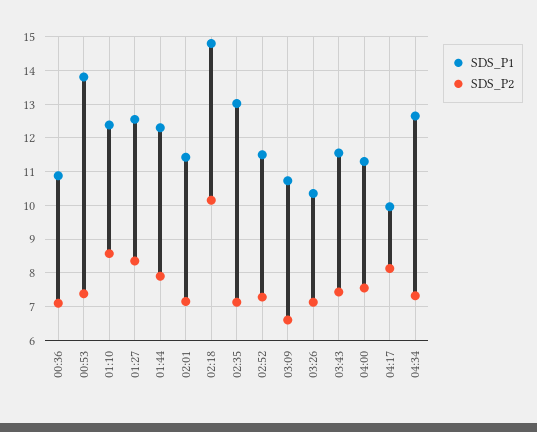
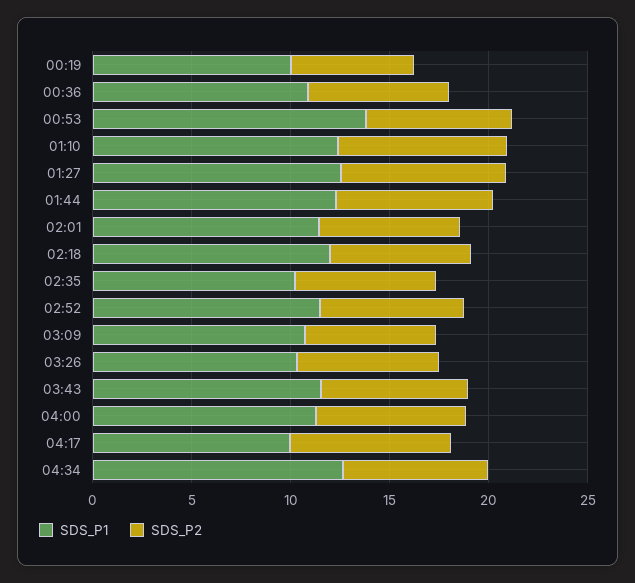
  {
    "SDS_P1": {
      "00:36": 10.8,
      "00:53": 13.8,
      "01:10": 12.4,
      "01:27": 12.6,
      "01:44": 12.4,
      "02:01": 11.4,
-     "02:18": 14.8,
+     "02:18": 12,
-     "02:35": 13,
+     "02:35": 10,
      "02:52": 11.6,
      "03:09": 10.8,
      "03:26": 10.4,
      "03:43": 11.6,
      "04:00": 11.4,
      "04:17": 10,
-     "04:34": 12.6
+     "04:34": 12.6,
+     "00:19": 10
    },
    "SDS_P2": {
      "00:36": 7.2,
      "00:53": 7.4,
      "01:10": 8.6,
      "01:27": 8.4,
      "01:44": 8,
      "02:01": 7.2,
-     "02:18": 10.2,
+     "02:18": 7,
      "02:35": 7.2,
      "02:52": 7.2,
      "03:09": 6.6,
      "03:26": 7.2,
      "03:43": 7.4,
      "04:00": 7.6,
      "04:17": 8.2,
-     "04:34": 7.4
+     "04:34": 7.4,
+     "00:19": 6
    }
  }

